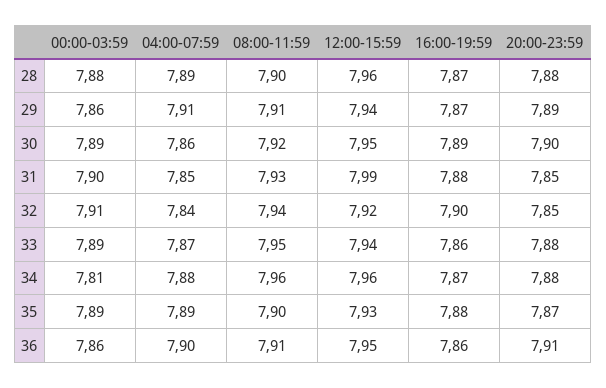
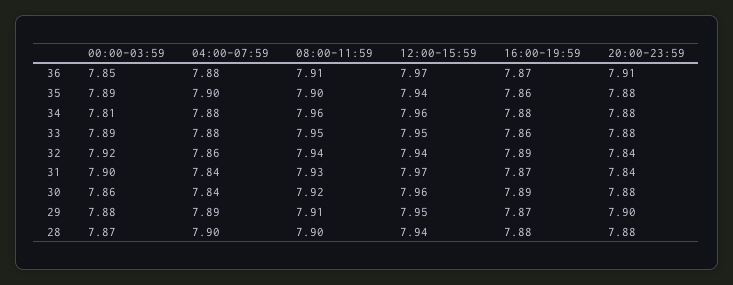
  {
    "00:00-03:59": {
-     "28": 7.88,
+     "28": 7.87,
-     "29": 7.86,
+     "29": 7.88,
-     "30": 7.89,
+     "30": 7.86,
      "31": 7.9,
-     "32": 7.91,
+     "32": 7.92,
      "33": 7.89,
      "34": 7.81,
      "35": 7.89,
-     "36": 7.86
+     "36": 7.85
    },
    "04:00-07:59": {
-     "28": 7.89,
+     "28": 7.9,
-     "29": 7.91,
+     "29": 7.89,
-     "30": 7.86,
+     "30": 7.84,
-     "31": 7.85,
+     "31": 7.84,
-     "32": 7.84,
+     "32": 7.86,
-     "33": 7.87,
+     "33": 7.88,
      "34": 7.88,
-     "35": 7.89,
+     "35": 7.9,
-     "36": 7.9
+     "36": 7.88
    },
    "08:00-11:59": {
      "28": 7.9,
      "29": 7.91,
      "30": 7.92,
      "31": 7.93,
      "32": 7.94,
      "33": 7.95,
      "34": 7.96,
      "35": 7.9,
      "36": 7.91
    },
    "12:00-15:59": {
-     "28": 7.96,
+     "28": 7.94,
-     "29": 7.94,
+     "29": 7.95,
-     "30": 7.95,
+     "30": 7.96,
-     "31": 7.99,
+     "31": 7.97,
-     "32": 7.92,
+     "32": 7.94,
-     "33": 7.94,
+     "33": 7.95,
      "34": 7.96,
-     "35": 7.93,
+     "35": 7.94,
-     "36": 7.95
+     "36": 7.97
    },
    "16:00-19:59": {
-     "28": 7.87,
+     "28": 7.88,
      "29": 7.87,
      "30": 7.89,
-     "31": 7.88,
+     "31": 7.87,
-     "32": 7.9,
+     "32": 7.89,
      "33": 7.86,
-     "34": 7.87,
+     "34": 7.88,
-     "35": 7.88,
+     "35": 7.86,
-     "36": 7.86
+     "36": 7.87
    },
    "20:00-23:59": {
      "28": 7.88,
-     "29": 7.89,
+     "29": 7.9,
-     "30": 7.9,
+     "30": 7.88,
-     "31": 7.85,
+     "31": 7.84,
-     "32": 7.85,
+     "32": 7.84,
      "33": 7.88,
      "34": 7.88,
-     "35": 7.87,
+     "35": 7.88,
      "36": 7.91
    }
  }

